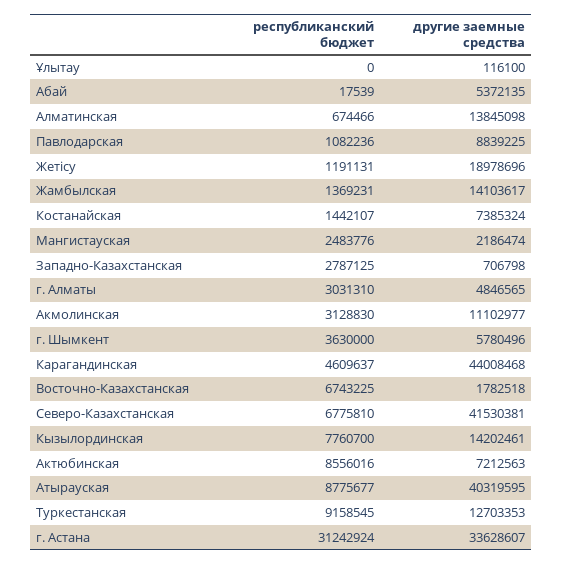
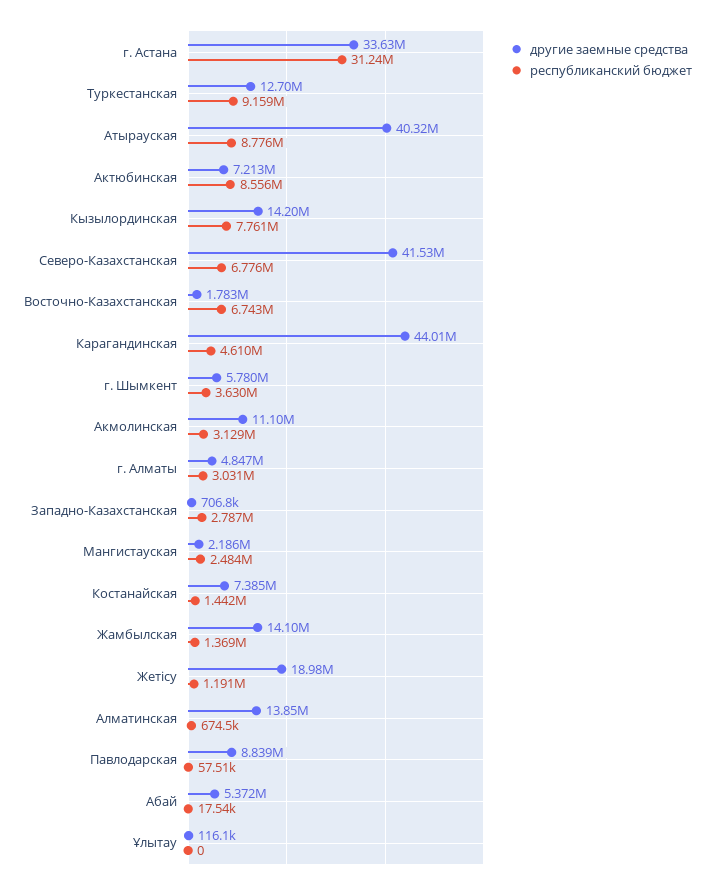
  {
    "республиканский бюджет": {
      "Ұлытау": 0,
      "Абай": 17539,
      "Алматинская": 674466,
-     "Павлодарская": 1082236,
+     "Павлодарская": 57510,
      "Жетісу": 1191131,
      "Жамбылская": 1369231,
      "Костанайская": 1442107,
      "Мангистауская": 2483776,
      "Западно-Казахстанская": 2787125,
      "г. Алматы": 3031310,
      "Акмолинская": 3128830,
      "г. Шымкент": 3630000,
      "Карагандинская": 4609637,
      "Восточно-Казахстанская": 6743225,
      "Северо-Казахстанская": 6775810,
      "Кызылординская": 7760700,
      "Актюбинская": 8556016,
      "Атырауская": 8775677,
      "Туркестанская": 9158545,
      "г. Астана": 31242924
    },
    "другие заемные средства": {
      "Ұлытау": 116100,
      "Абай": 5372135,
      "Алматинская": 13845098,
      "Павлодарская": 8839225,
      "Жетісу": 18978696,
      "Жамбылская": 14103617,
      "Костанайская": 7385324,
      "Мангистауская": 2186474,
      "Западно-Казахстанская": 706798,
      "г. Алматы": 4846565,
      "Акмолинская": 11102977,
      "г. Шымкент": 5780496,
      "Карагандинская": 44008468,
      "Восточно-Казахстанская": 1782518,
      "Северо-Казахстанская": 41530381,
      "Кызылординская": 14202461,
      "Актюбинская": 7212563,
      "Атырауская": 40319595,
      "Туркестанская": 12703353,
      "г. Астана": 33628607
    }
  }

